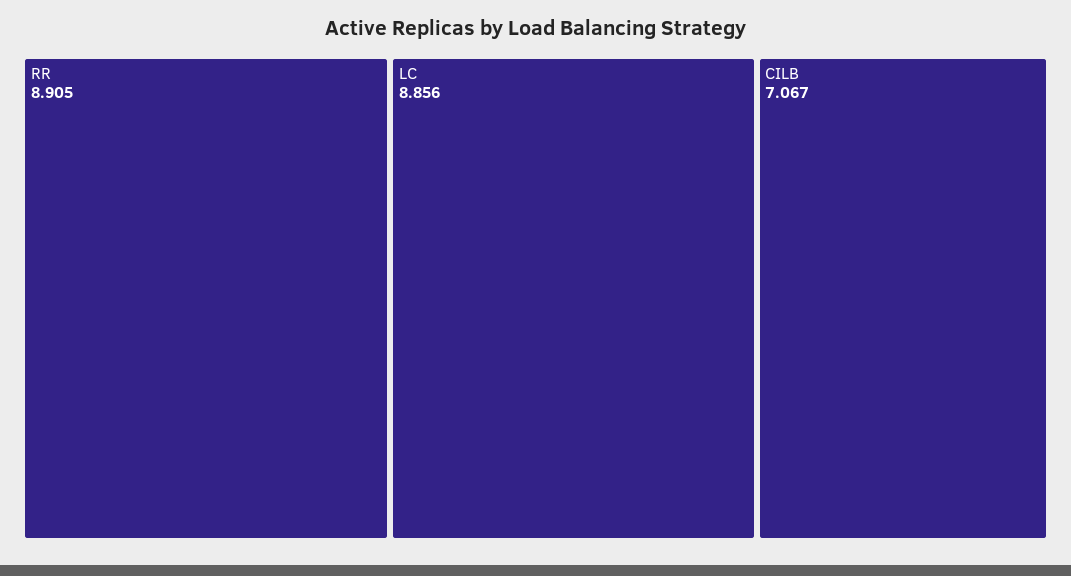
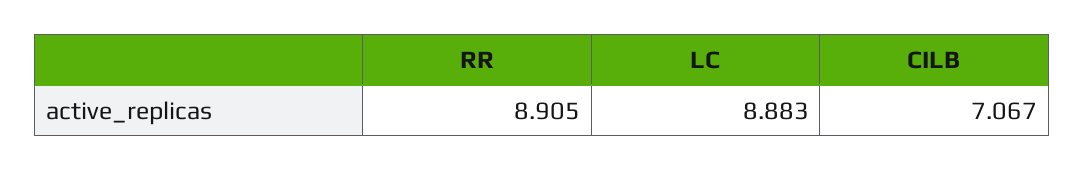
  {
    "RR": 8.905,
-   "LC": 8.856,
+   "LC": 8.883,
    "CILB": 7.067
  }

